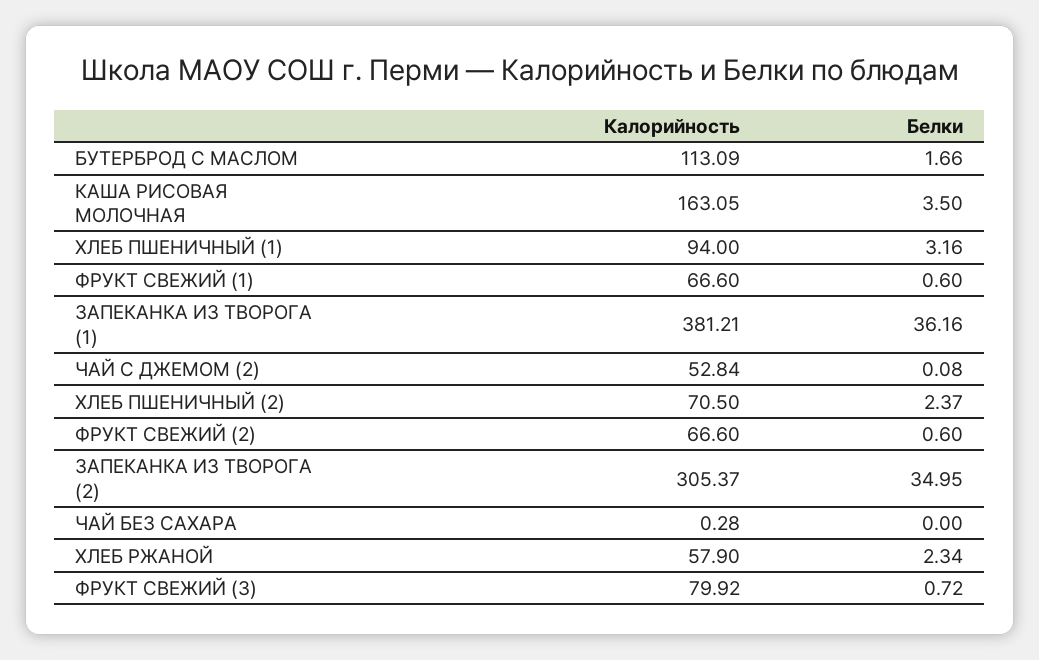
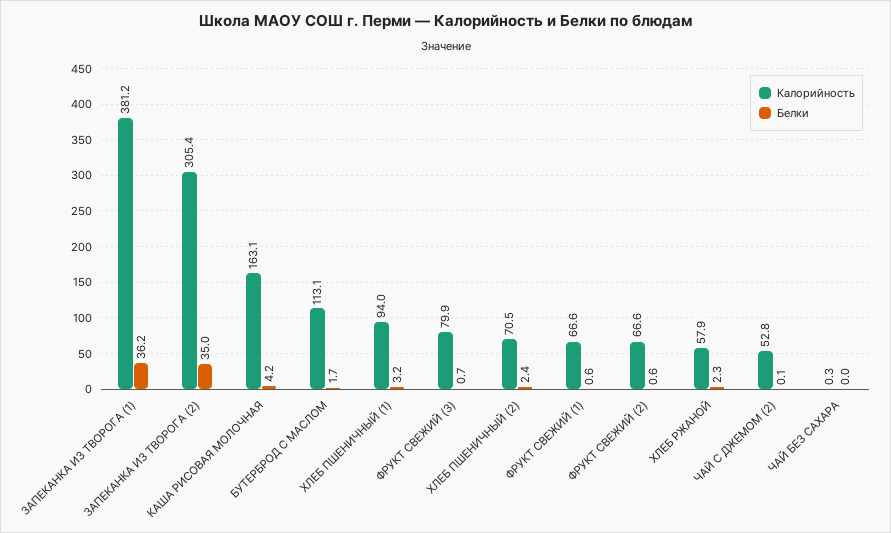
  {
    "Калорийность": {
      "БУТЕРБРОД С МАСЛОМ": 113.09,
      "КАША РИСОВАЯ МОЛОЧНАЯ": 163.05,
      "ХЛЕБ ПШЕНИЧНЫЙ (1)": 94,
      "ФРУКТ СВЕЖИЙ (1)": 66.6,
      "ЗАПЕКАНКА ИЗ ТВОРОГА (1)": 381.21,
      "ЧАЙ С ДЖЕМОМ (2)": 52.84,
      "ХЛЕБ ПШЕНИЧНЫЙ (2)": 70.5,
      "ФРУКТ СВЕЖИЙ (2)": 66.6,
      "ЗАПЕКАНКА ИЗ ТВОРОГА (2)": 305.37,
      "ЧАЙ БЕЗ САХАРА": 0.28,
      "ХЛЕБ РЖАНОЙ": 57.9,
      "ФРУКТ СВЕЖИЙ (3)": 79.92
    },
    "Белки": {
      "БУТЕРБРОД С МАСЛОМ": 1.66,
-     "КАША РИСОВАЯ МОЛОЧНАЯ": 3.5,
+     "КАША РИСОВАЯ МОЛОЧНАЯ": 4.2,
      "ХЛЕБ ПШЕНИЧНЫЙ (1)": 3.16,
      "ФРУКТ СВЕЖИЙ (1)": 0.6,
      "ЗАПЕКАНКА ИЗ ТВОРОГА (1)": 36.16,
      "ЧАЙ С ДЖЕМОМ (2)": 0.08,
      "ХЛЕБ ПШЕНИЧНЫЙ (2)": 2.37,
      "ФРУКТ СВЕЖИЙ (2)": 0.6,
      "ЗАПЕКАНКА ИЗ ТВОРОГА (2)": 34.95,
      "ЧАЙ БЕЗ САХАРА": 0,
      "ХЛЕБ РЖАНОЙ": 2.34,
      "ФРУКТ СВЕЖИЙ (3)": 0.72
    }
  }

